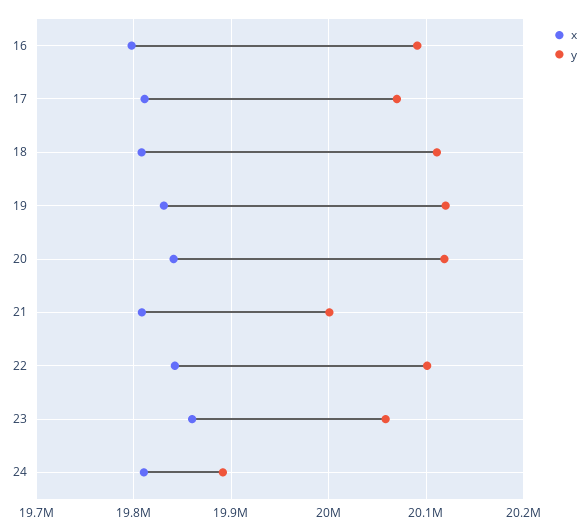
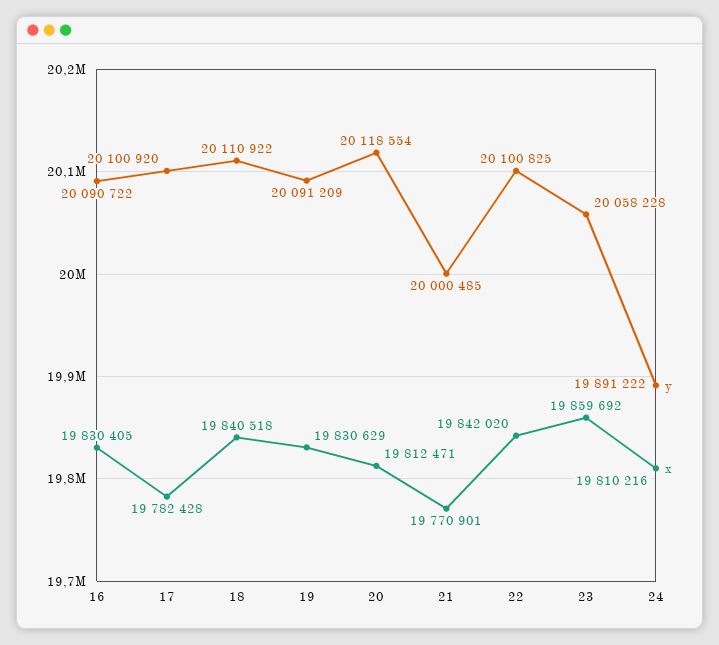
  {
    "x": {
-     "16": 19800000,
+     "16": 19830405,
-     "17": 19810000,
+     "17": 19782428,
-     "18": 19810000,
+     "18": 19840518,
      "19": 19830629,
-     "20": 19840000,
+     "20": 19812471,
-     "21": 19810000,
+     "21": 19770901,
      "22": 19842020,
      "23": 19859692,
      "24": 19810216
    },
    "y": {
      "16": 20090722,
-     "17": 20070000,
+     "17": 20100920,
      "18": 20110922,
-     "19": 20120000,
+     "19": 20091209,
      "20": 20118554,
      "21": 20000485,
      "22": 20100825,
      "23": 20058228,
      "24": 19891222
    }
  }

